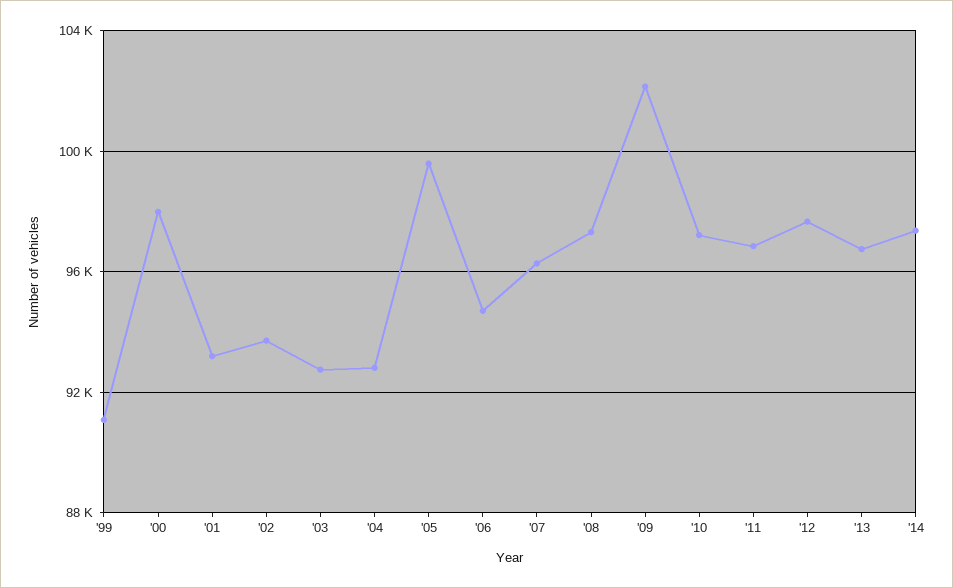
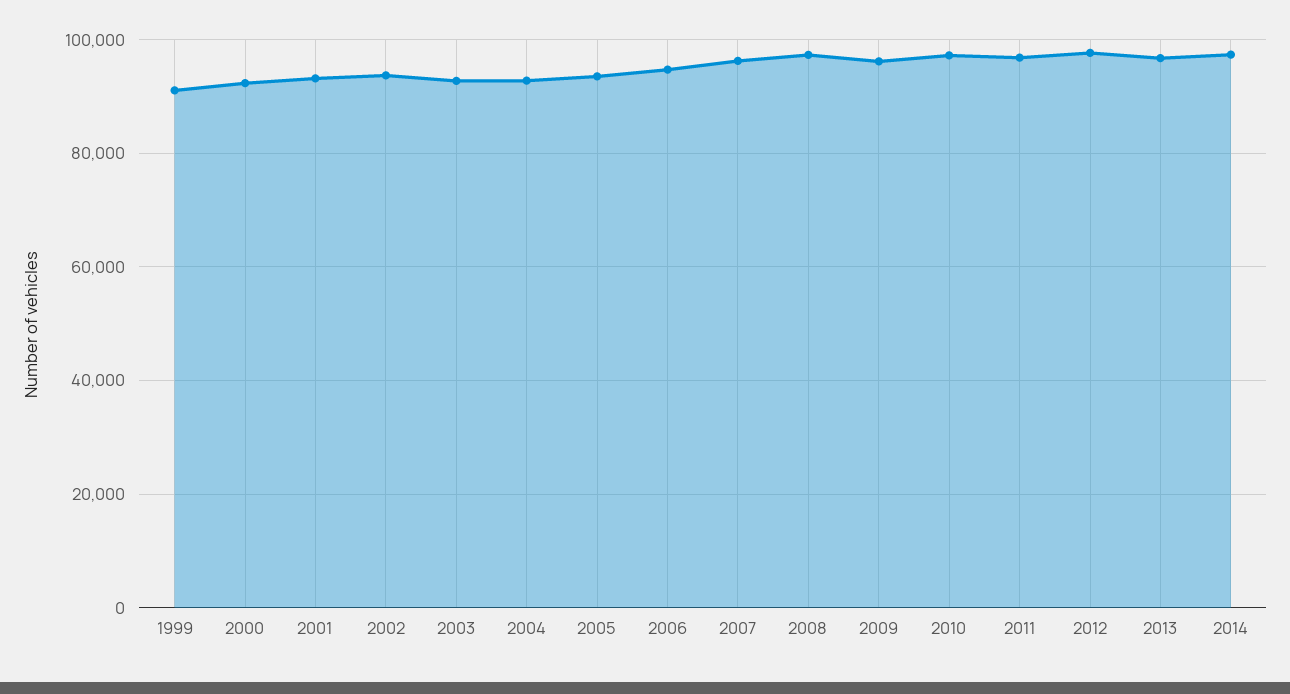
  {
    "'99": 91000,
-   "'00": 98000,
+   "'00": 92000,
    "'01": 93000,
    "'02": 93500,
    "'03": 93000,
    "'04": 93000,
-   "'05": 99500,
+   "'05": 94000,
    "'06": 94500,
    "'07": 96500,
    "'08": 97500,
-   "'09": 102000,
+   "'09": 96000,
    "'10": 97000,
    "'11": 97000,
    "'12": 97500,
    "'13": 96500,
    "'14": 97500
  }

